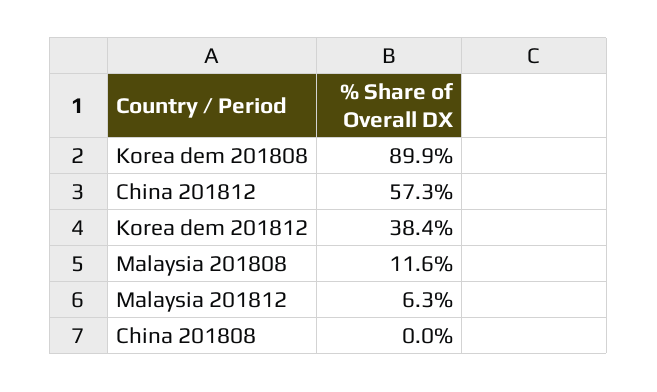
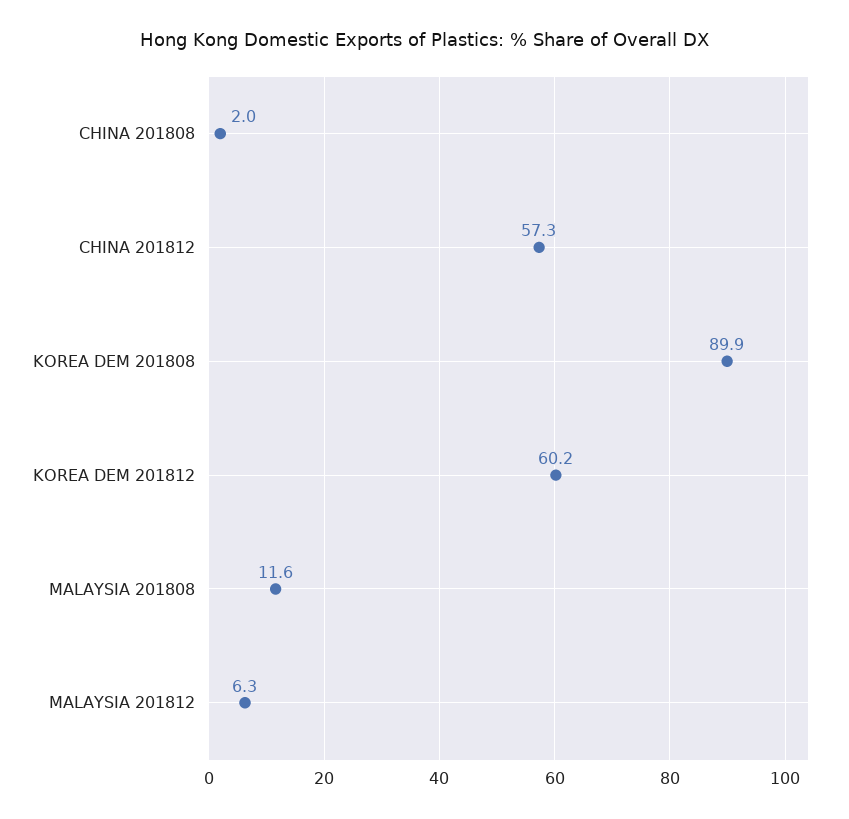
  {
    "Korea dem 201808": 89.9,
    "China 201812": 57.3,
-   "Korea dem 201812": 38.4,
+   "Korea dem 201812": 60.2,
    "Malaysia 201808": 11.6,
    "Malaysia 201812": 6.3,
-   "China 201808": 0
+   "China 201808": 2
  }

